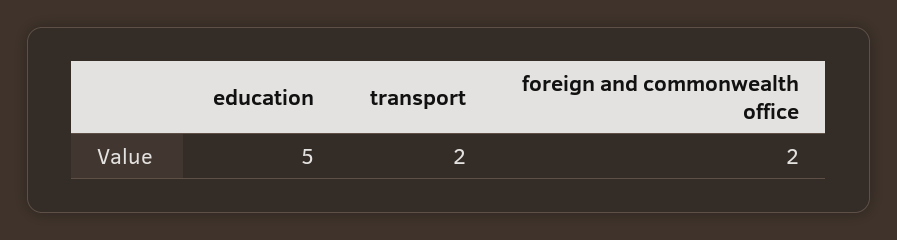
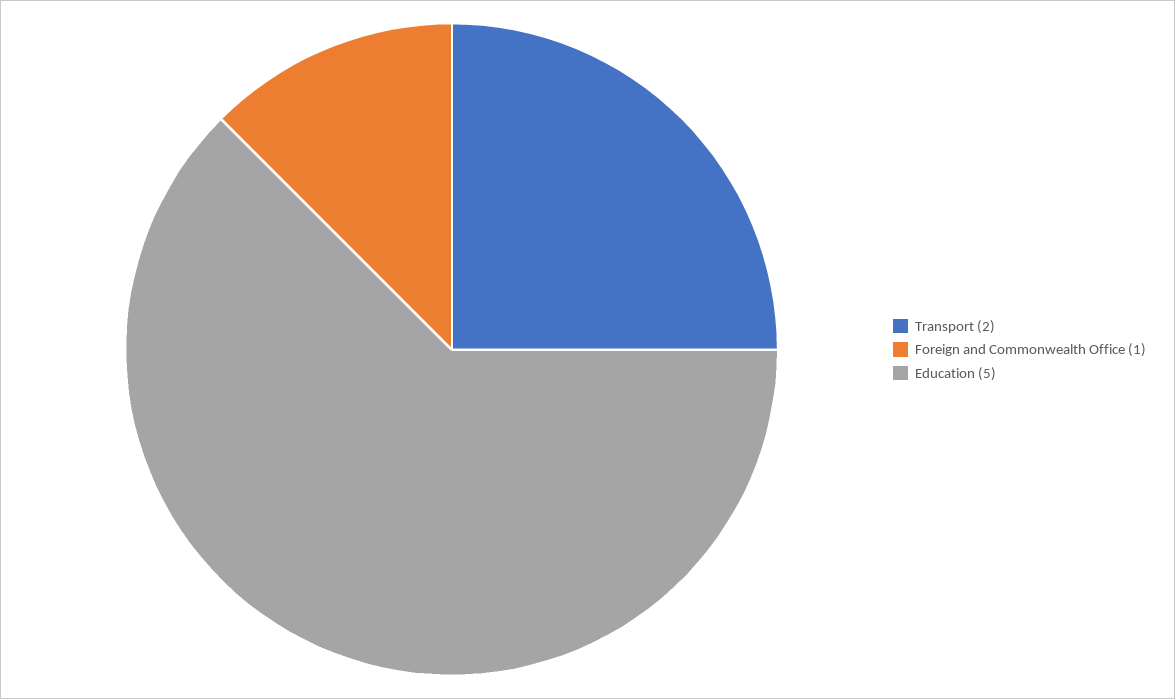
  {
    "education": 5,
    "transport": 2,
-   "foreign and commonwealth office": 2
+   "foreign and commonwealth office": 1
  }

